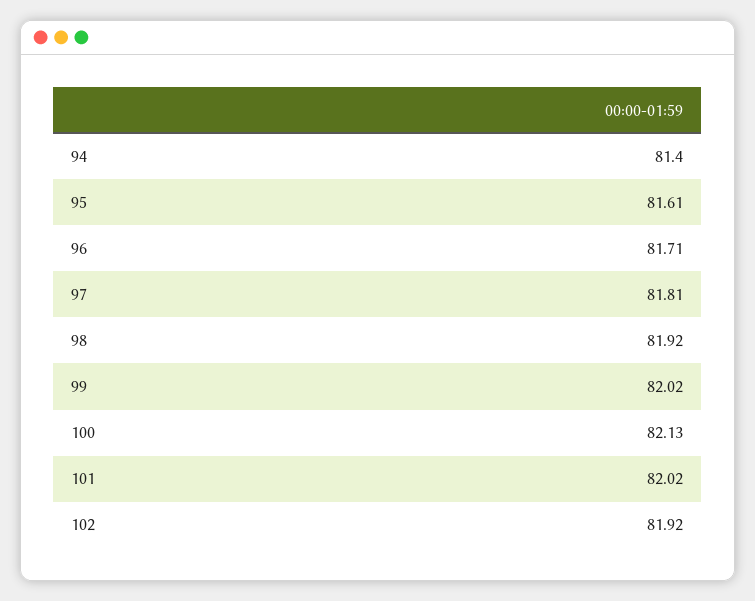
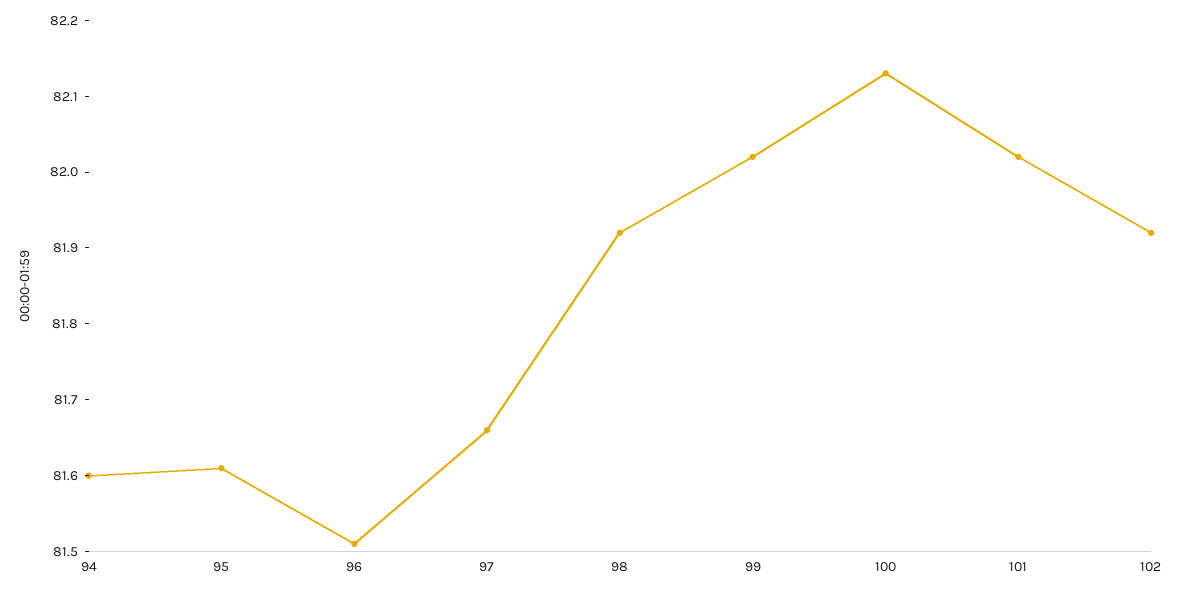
  {
-   "94": 81.4,
+   "94": 81.6,
    "95": 81.61,
-   "96": 81.71,
+   "96": 81.5,
-   "97": 81.81,
+   "97": 81.65,
    "98": 81.92,
    "99": 82.02,
    "100": 82.13,
    "101": 82.02,
    "102": 81.92
  }

